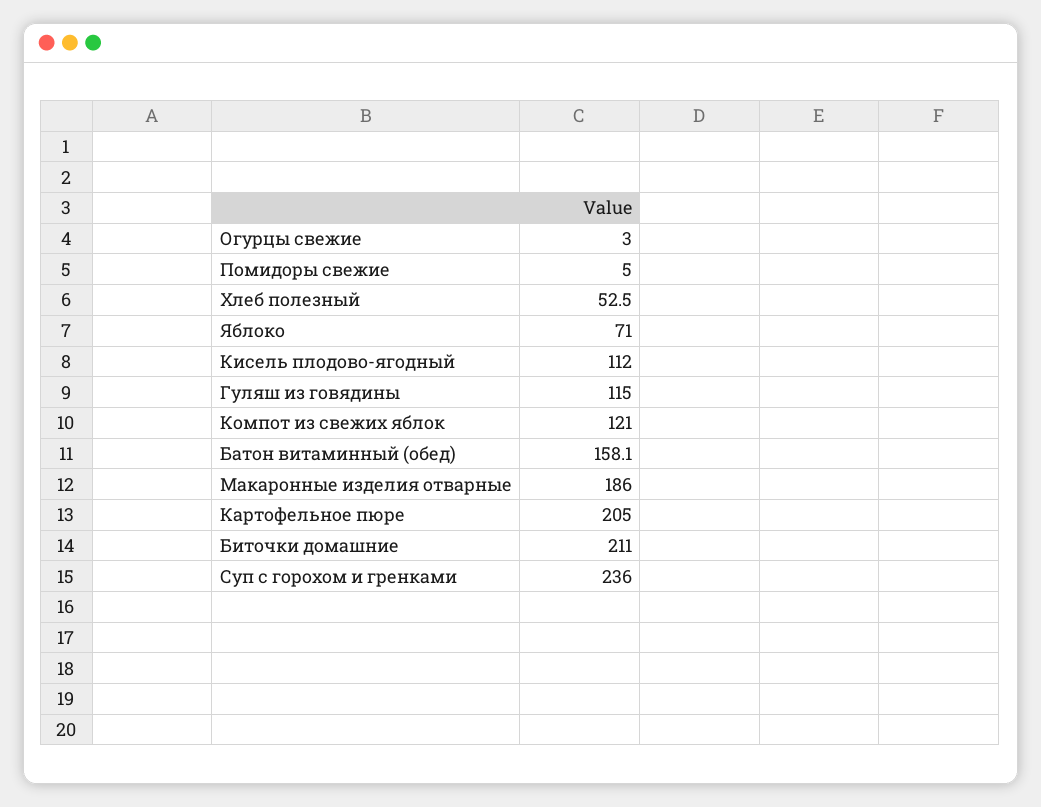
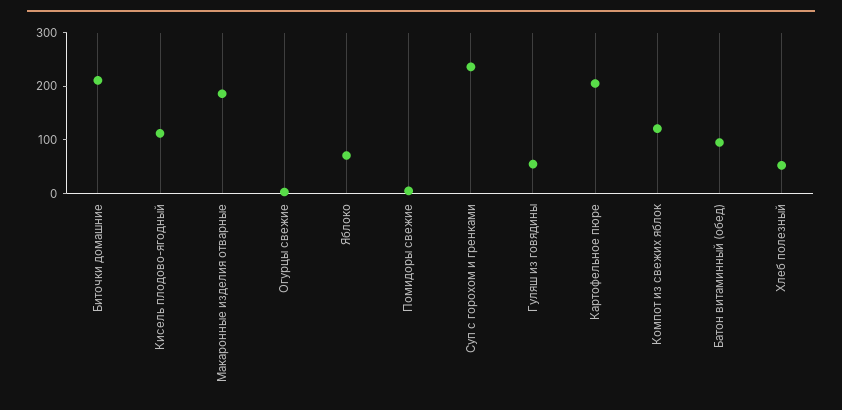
  {
    "Огурцы свежие": 3,
    "Помидоры свежие": 5,
    "Хлеб полезный": 52.5,
    "Яблоко": 71,
    "Кисель плодово-ягодный": 112,
-   "Гуляш из говядины": 115,
+   "Гуляш из говядины": 60,
    "Компот из свежих яблок": 121,
-   "Батон витаминный (обед)": 158.1,
+   "Батон витаминный (обед)": 100,
    "Макаронные изделия отварные": 186,
    "Картофельное пюре": 205,
    "Биточки домашние": 211,
    "Суп с горохом и гренками": 236
  }

